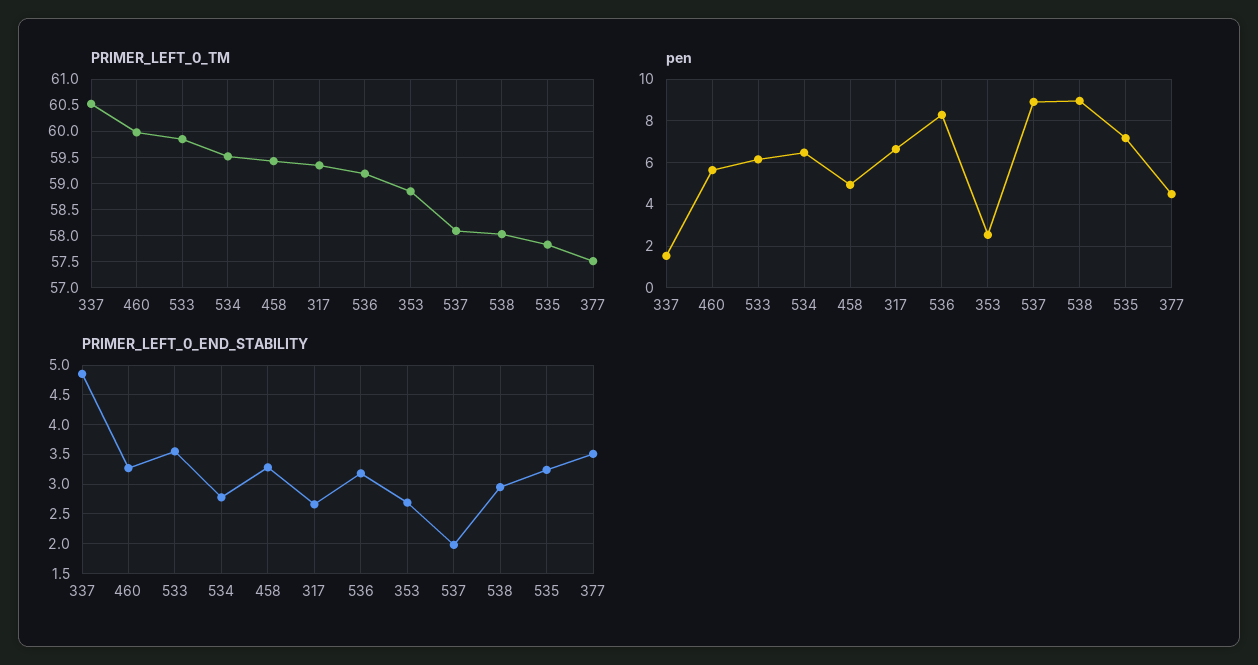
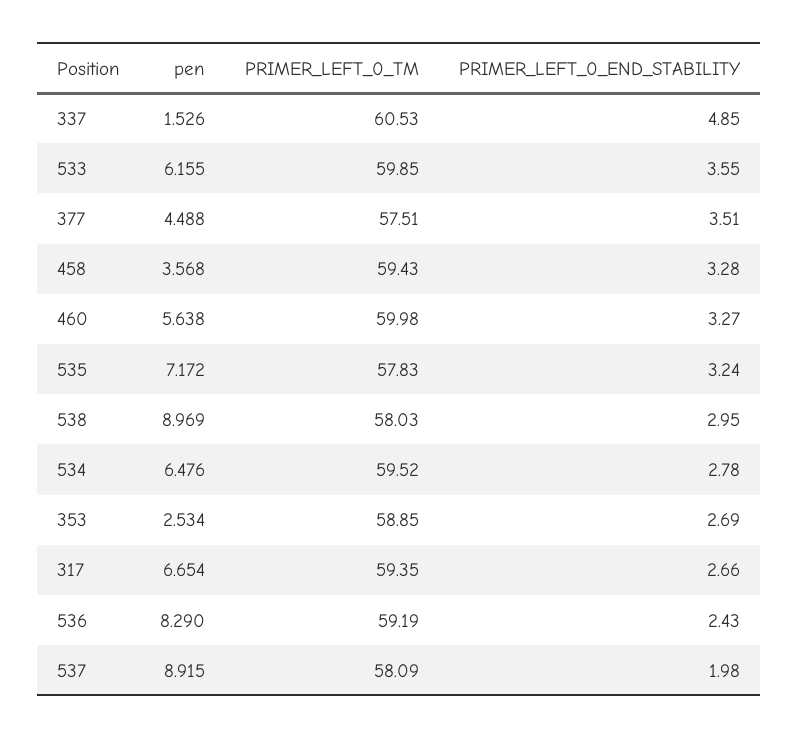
  {
    "PRIMER_LEFT_0_TM": {
      "337": 60.53,
      "460": 59.98,
      "533": 59.85,
      "534": 59.52,
      "458": 59.43,
      "317": 59.35,
      "536": 59.19,
      "353": 58.85,
      "537": 58.09,
      "538": 58.03,
      "535": 57.83,
      "377": 57.51
    },
    "pen": {
      "337": 1.526,
      "460": 5.638,
      "533": 6.155,
      "534": 6.476,
-     "458": 5,
+     "458": 3.568,
      "317": 6.654,
      "536": 8.29,
      "353": 2.534,
      "537": 8.915,
      "538": 8.969,
      "535": 7.172,
      "377": 4.488
    },
    "PRIMER_LEFT_0_END_STABILITY": {
      "337": 4.85,
      "460": 3.27,
      "533": 3.55,
      "534": 2.78,
      "458": 3.28,
      "317": 2.66,
-     "536": 3.25,
+     "536": 2.43,
      "353": 2.69,
      "537": 1.98,
      "538": 2.95,
      "535": 3.24,
      "377": 3.51
    }
  }

